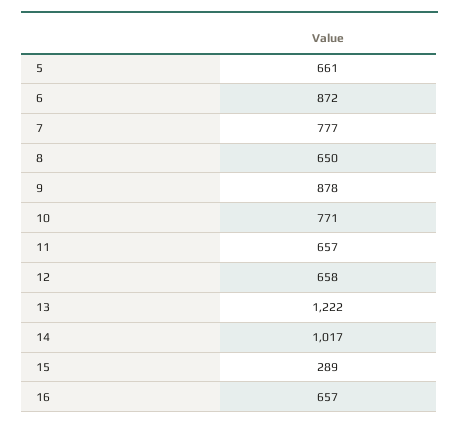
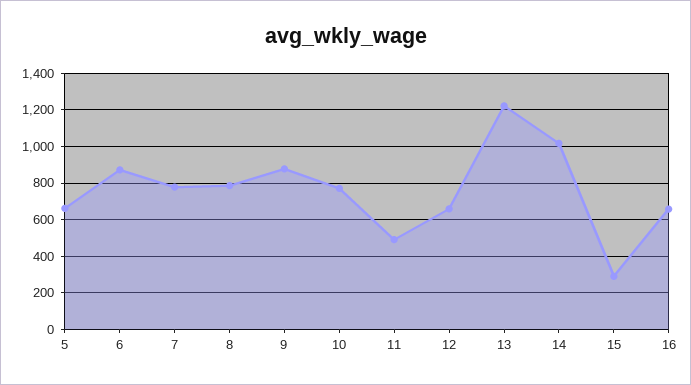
  {
    "5": 661,
    "6": 872,
    "7": 777,
-   "8": 650,
+   "8": 800,
    "9": 878,
    "10": 771,
-   "11": 657,
+   "11": 500,
    "12": 658,
    "13": 1222,
    "14": 1017,
    "15": 289,
    "16": 657
  }

